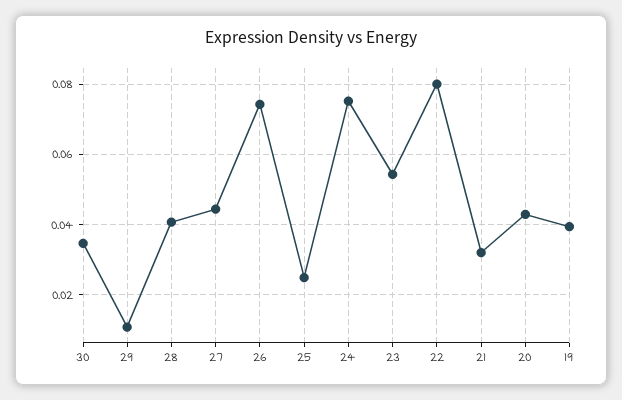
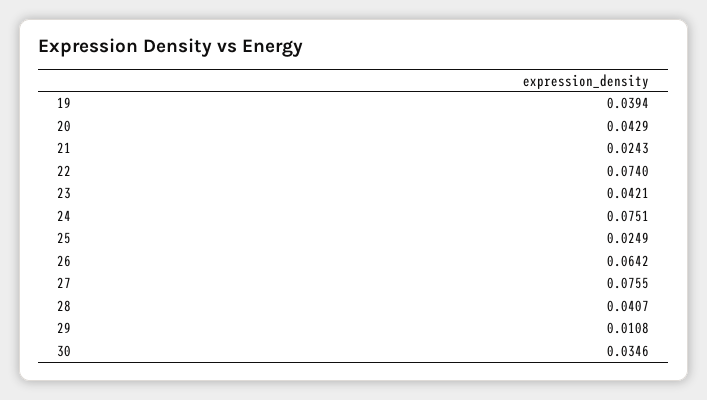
  {
    "30": 0.0346,
    "29": 0.0108,
    "28": 0.0407,
-   "27": 0.044,
+   "27": 0.0755,
-   "26": 0.074,
+   "26": 0.0642,
    "25": 0.0249,
    "24": 0.0751,
-   "23": 0.054,
+   "23": 0.0421,
-   "22": 0.08,
+   "22": 0.074,
-   "21": 0.032,
+   "21": 0.0243,
    "20": 0.0429,
    "19": 0.0394
  }

